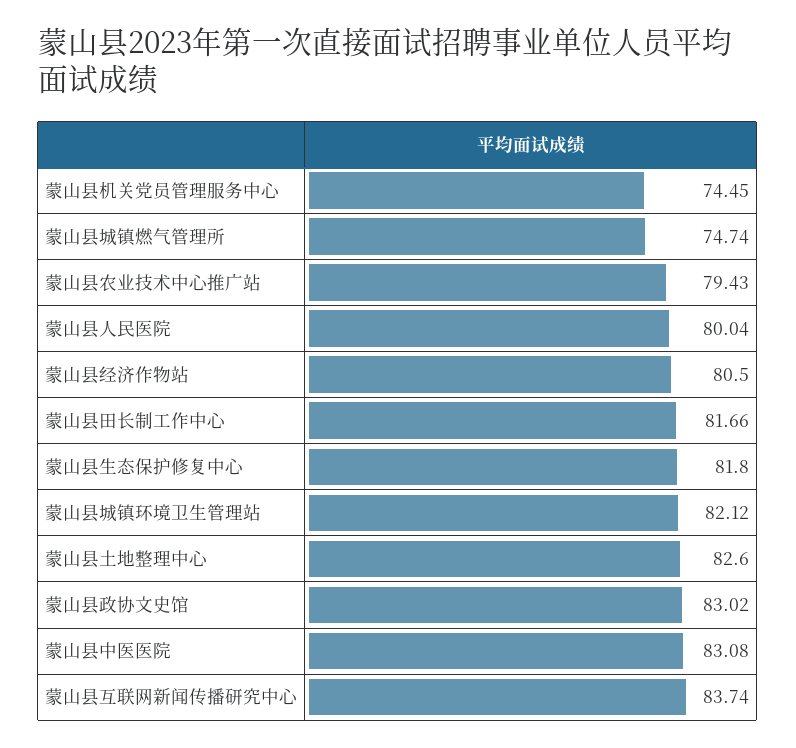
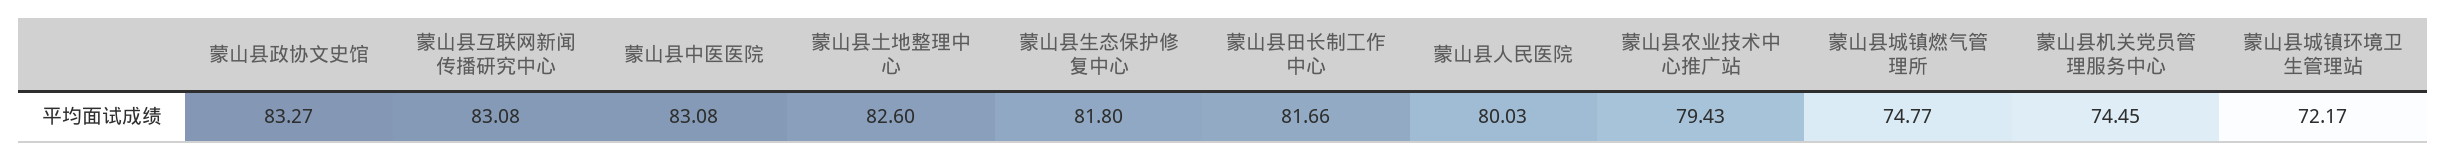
  {
    "蒙山县机关党员管理服务中心": 74.45,
-   "蒙山县城镇燃气管理所": 74.74,
+   "蒙山县城镇燃气管理所": 74.77,
    "蒙山县农业技术中心推广站": 79.43,
-   "蒙山县人民医院": 80.04,
+   "蒙山县人民医院": 80.03,
-   "蒙山县经济作物站": 80.5,
    "蒙山县田长制工作中心": 81.66,
    "蒙山县生态保护修复中心": 81.8,
-   "蒙山县城镇环境卫生管理站": 82.12,
+   "蒙山县城镇环境卫生管理站": 72.17,
    "蒙山县土地整理中心": 82.6,
-   "蒙山县政协文史馆": 83.02,
+   "蒙山县政协文史馆": 83.27,
    "蒙山县中医医院": 83.08,
-   "蒙山县互联网新闻传播研究中心": 83.74
+   "蒙山县互联网新闻传播研究中心": 83.08
  }

